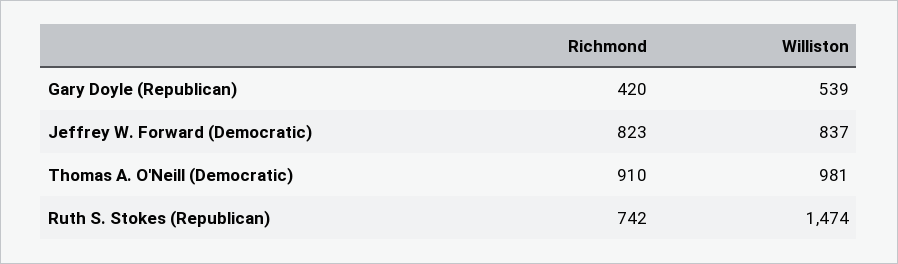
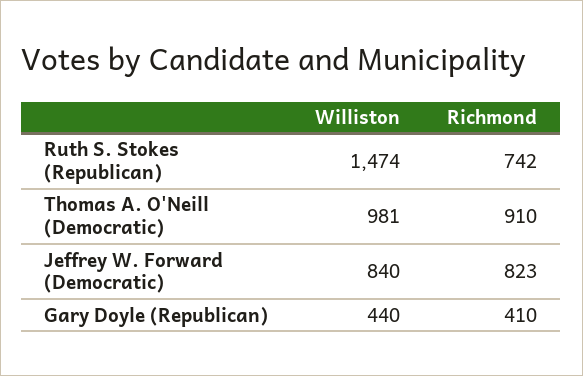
  {
    "Richmond": {
-     "Gary Doyle (Republican)": 420,
+     "Gary Doyle (Republican)": 410,
      "Jeffrey W. Forward (Democratic)": 823,
      "Thomas A. O'Neill (Democratic)": 910,
      "Ruth S. Stokes (Republican)": 742
    },
    "Williston": {
-     "Gary Doyle (Republican)": 539,
+     "Gary Doyle (Republican)": 440,
-     "Jeffrey W. Forward (Democratic)": 837,
+     "Jeffrey W. Forward (Democratic)": 840,
      "Thomas A. O'Neill (Democratic)": 981,
      "Ruth S. Stokes (Republican)": 1474
    }
  }

